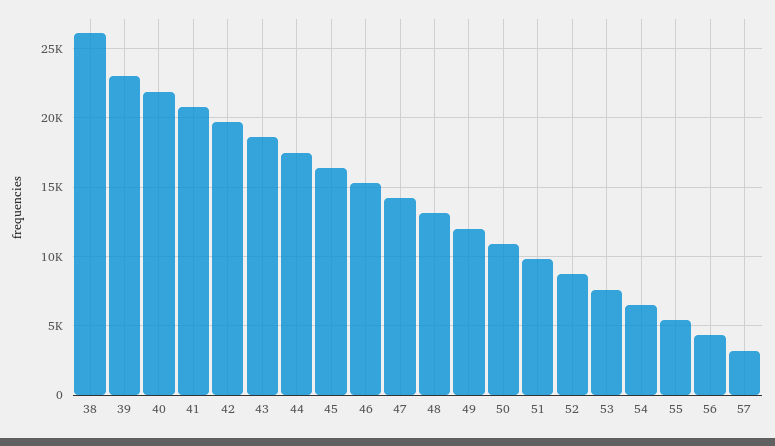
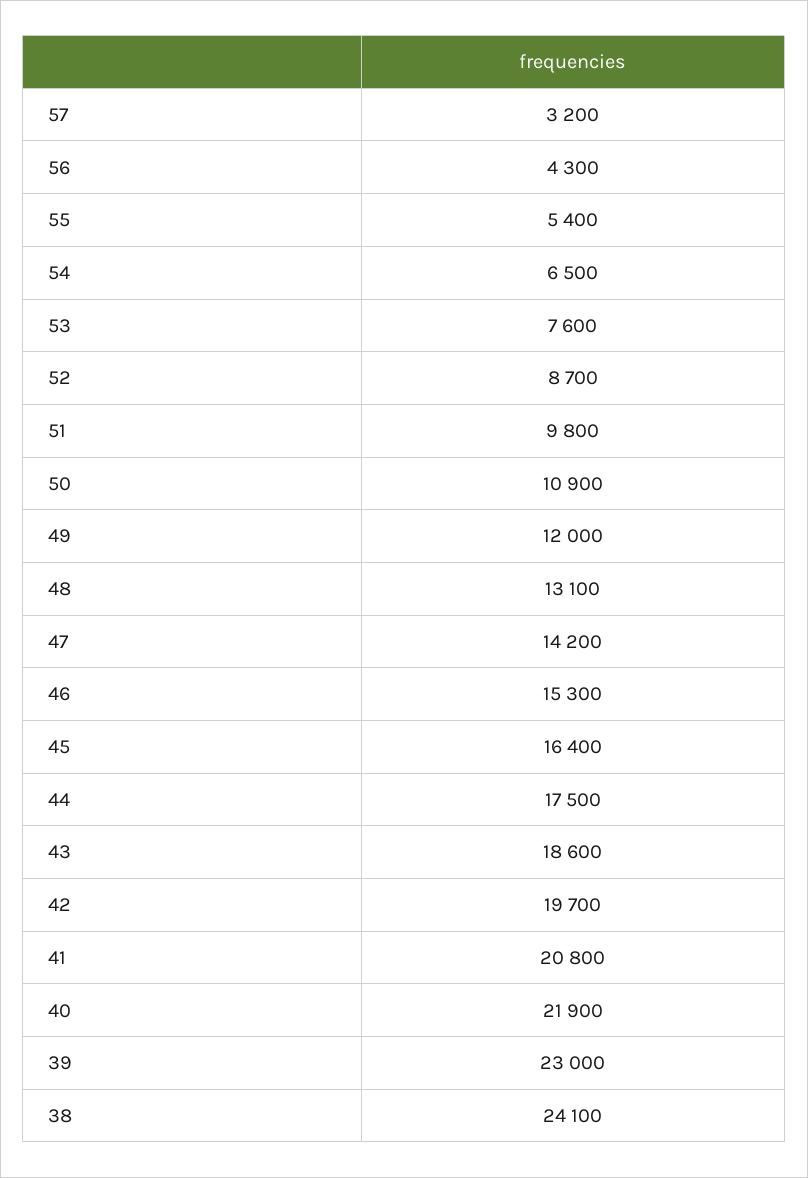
  {
-   "38": 26000,
+   "38": 24100,
    "39": 23000,
    "40": 21900,
    "41": 20800,
    "42": 19700,
    "43": 18600,
    "44": 17500,
    "45": 16400,
    "46": 15300,
    "47": 14200,
    "48": 13100,
    "49": 12000,
    "50": 10900,
    "51": 9800,
    "52": 8700,
    "53": 7600,
    "54": 6500,
    "55": 5400,
    "56": 4300,
    "57": 3200
  }

